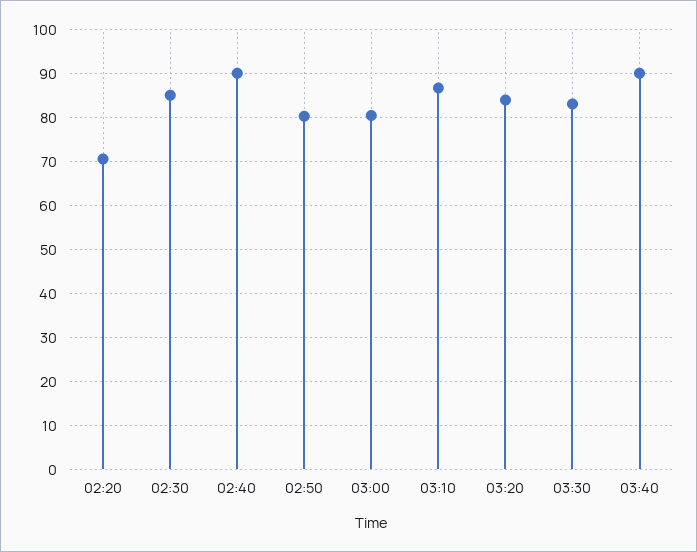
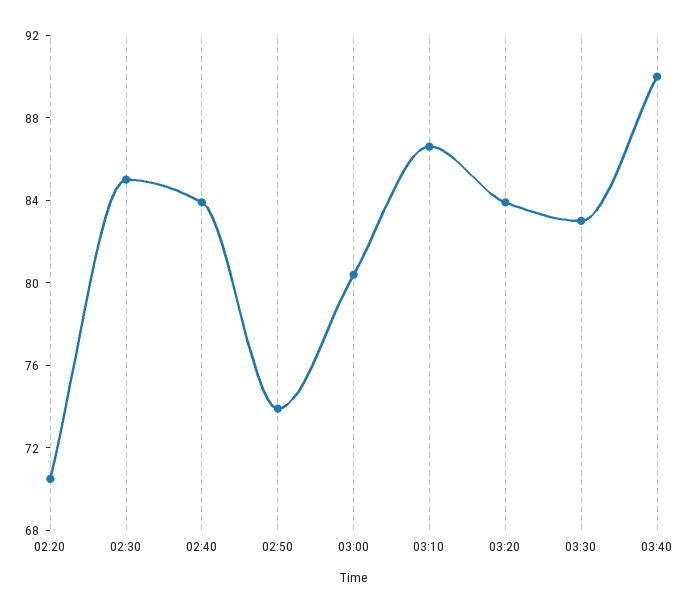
  {
    "02:20": 71,
    "02:30": 85,
-   "02:40": 90,
+   "02:40": 84,
-   "02:50": 80,
+   "02:50": 74,
    "03:00": 80,
    "03:10": 87,
    "03:20": 84,
    "03:30": 83,
    "03:40": 90
  }

